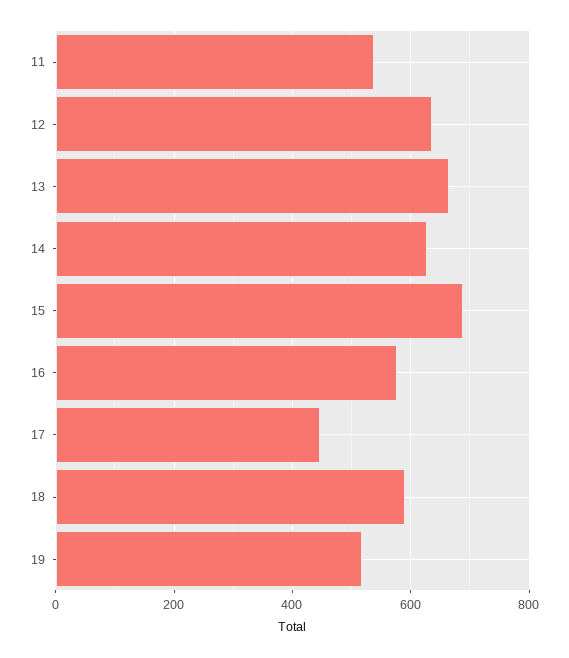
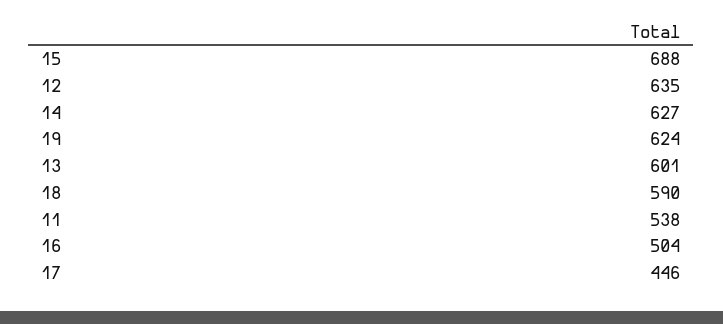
  {
    "11": 538,
    "12": 635,
-   "13": 660,
+   "13": 601,
    "14": 627,
    "15": 688,
-   "16": 580,
+   "16": 504,
    "17": 446,
    "18": 590,
-   "19": 520
+   "19": 624
  }

